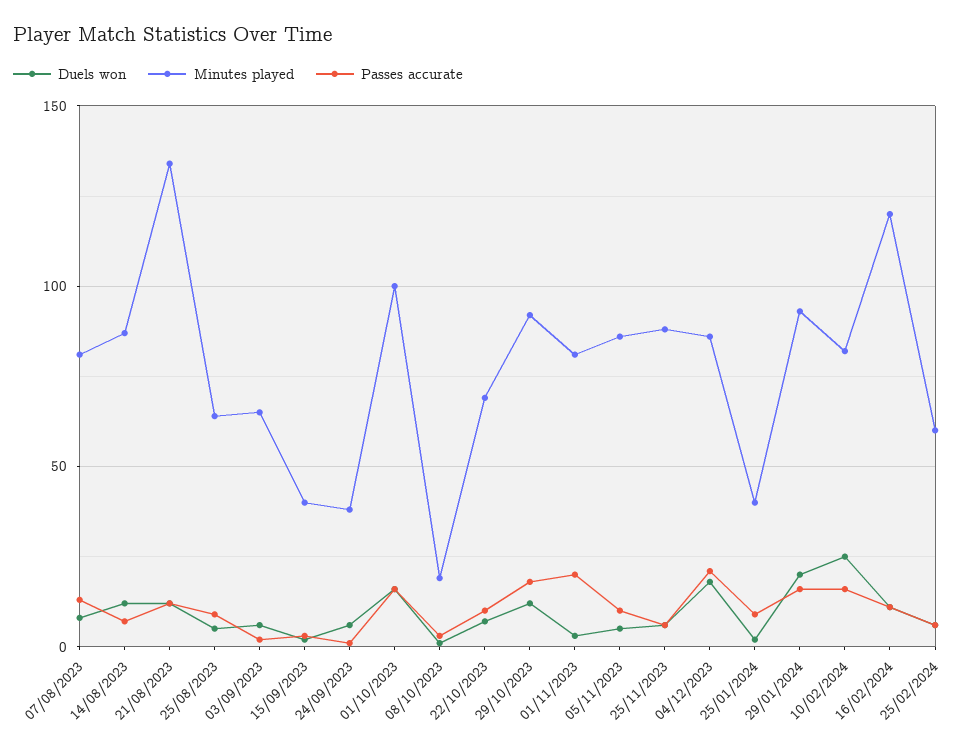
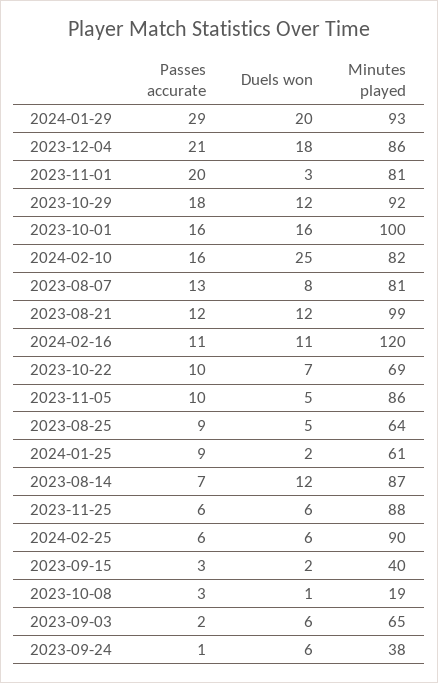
  {
    "Duels won": {
      "07/08/2023": 8,
      "14/08/2023": 12,
      "21/08/2023": 12,
      "25/08/2023": 5,
      "03/09/2023": 6,
      "15/09/2023": 2,
      "24/09/2023": 6,
      "01/10/2023": 16,
      "08/10/2023": 1,
      "22/10/2023": 7,
      "29/10/2023": 12,
      "01/11/2023": 3,
      "05/11/2023": 5,
      "25/11/2023": 6,
      "04/12/2023": 18,
      "25/01/2024": 2,
      "29/01/2024": 20,
      "10/02/2024": 25,
      "16/02/2024": 11,
      "25/02/2024": 6
    },
    "Minutes played": {
      "07/08/2023": 81,
      "14/08/2023": 87,
-     "21/08/2023": 135,
+     "21/08/2023": 99,
      "25/08/2023": 64,
      "03/09/2023": 65,
      "15/09/2023": 40,
      "24/09/2023": 38,
      "01/10/2023": 100,
      "08/10/2023": 19,
      "22/10/2023": 69,
      "29/10/2023": 92,
      "01/11/2023": 81,
      "05/11/2023": 86,
      "25/11/2023": 88,
      "04/12/2023": 86,
-     "25/01/2024": 40,
+     "25/01/2024": 61,
      "29/01/2024": 93,
      "10/02/2024": 82,
      "16/02/2024": 120,
-     "25/02/2024": 60
+     "25/02/2024": 90
    },
    "Passes accurate": {
      "07/08/2023": 13,
      "14/08/2023": 7,
      "21/08/2023": 12,
      "25/08/2023": 9,
      "03/09/2023": 2,
      "15/09/2023": 3,
      "24/09/2023": 1,
      "01/10/2023": 16,
      "08/10/2023": 3,
      "22/10/2023": 10,
      "29/10/2023": 18,
      "01/11/2023": 20,
      "05/11/2023": 10,
      "25/11/2023": 6,
      "04/12/2023": 21,
      "25/01/2024": 9,
-     "29/01/2024": 15,
+     "29/01/2024": 29,
      "10/02/2024": 16,
      "16/02/2024": 11,
      "25/02/2024": 6
    }
  }

